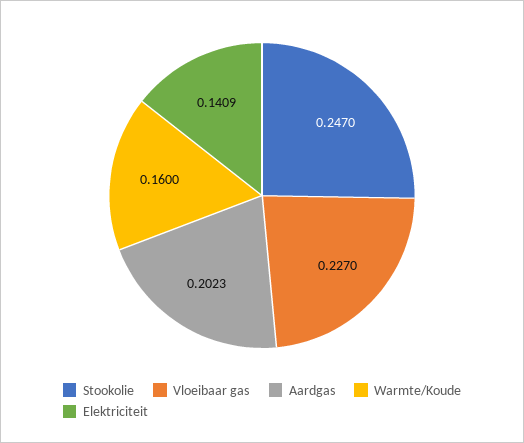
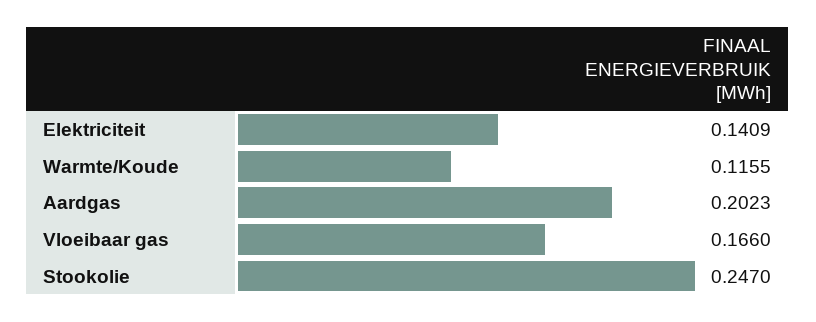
  {
    "Stookolie": 0.247,
-   "Vloeibaar gas": 0.227,
+   "Vloeibaar gas": 0.166,
    "Aardgas": 0.2023,
-   "Warmte/Koude": 0.16,
+   "Warmte/Koude": 0.1155,
    "Elektriciteit": 0.1409
  }

